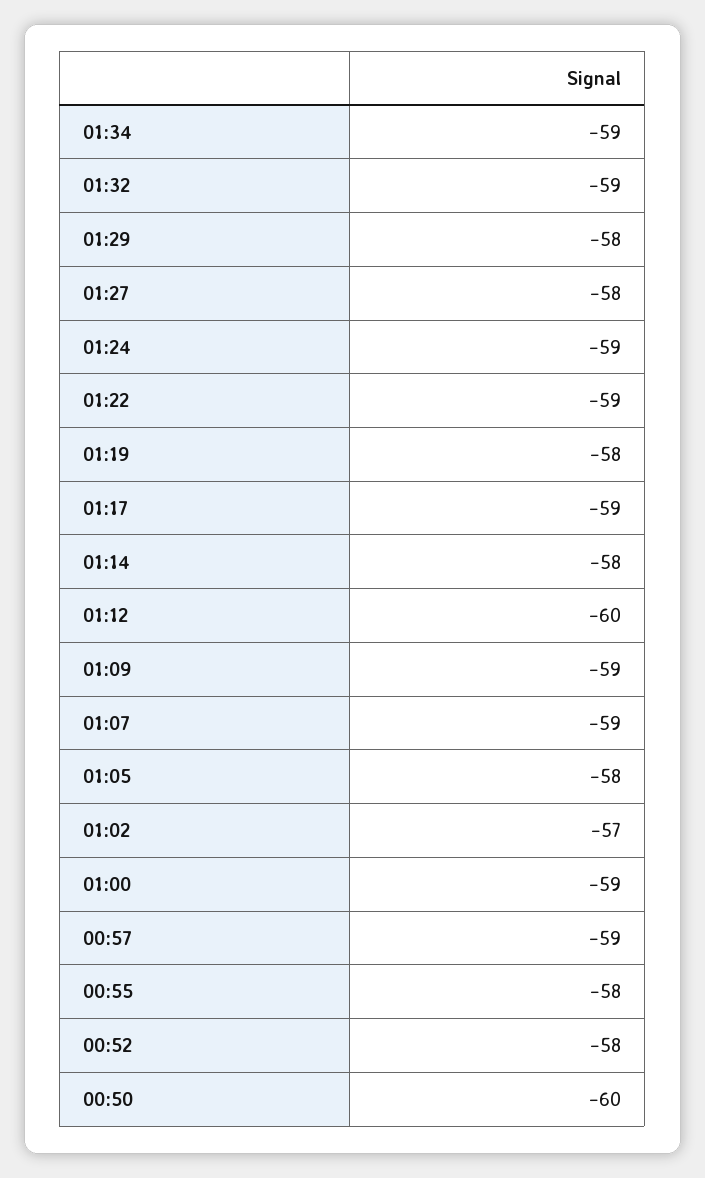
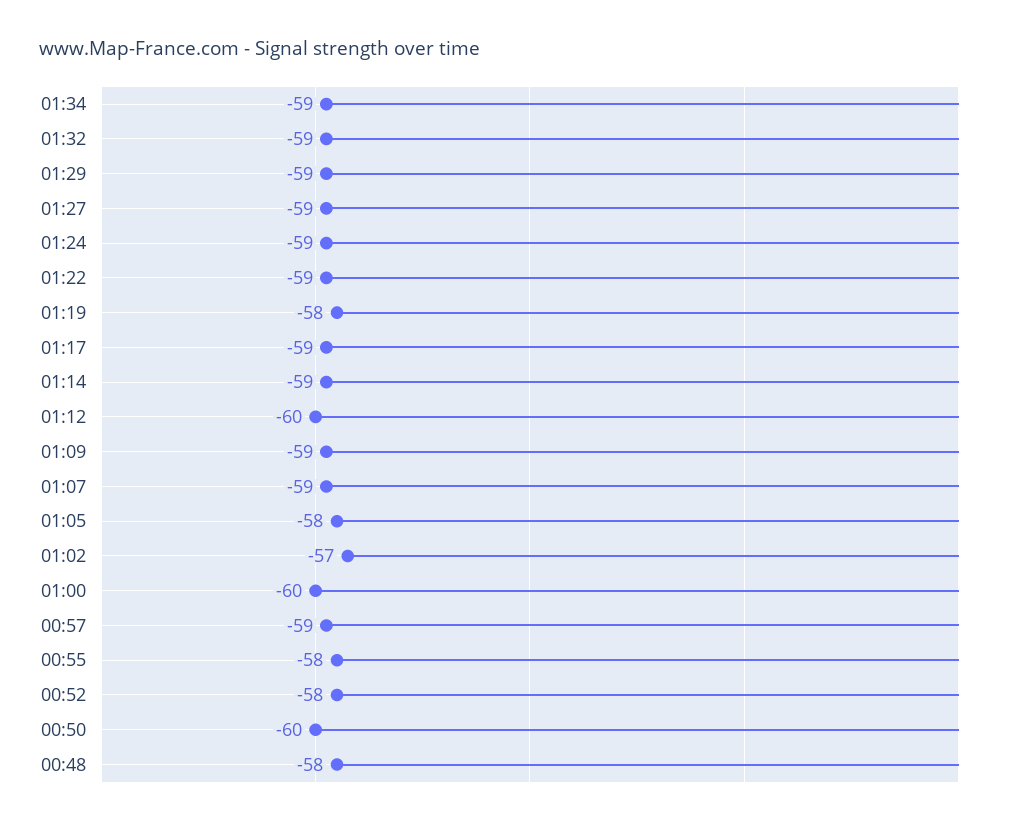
  {
    "01:34": -59,
    "01:32": -59,
-   "01:29": -58,
+   "01:29": -59,
-   "01:27": -58,
+   "01:27": -59,
    "01:24": -59,
    "01:22": -59,
    "01:19": -58,
    "01:17": -59,
-   "01:14": -58,
+   "01:14": -59,
    "01:12": -60,
    "01:09": -59,
    "01:07": -59,
    "01:05": -58,
    "01:02": -57,
-   "01:00": -59,
+   "01:00": -60,
    "00:57": -59,
    "00:55": -58,
    "00:52": -58,
-   "00:50": -60
+   "00:50": -60,
+   "00:48": -58
  }

